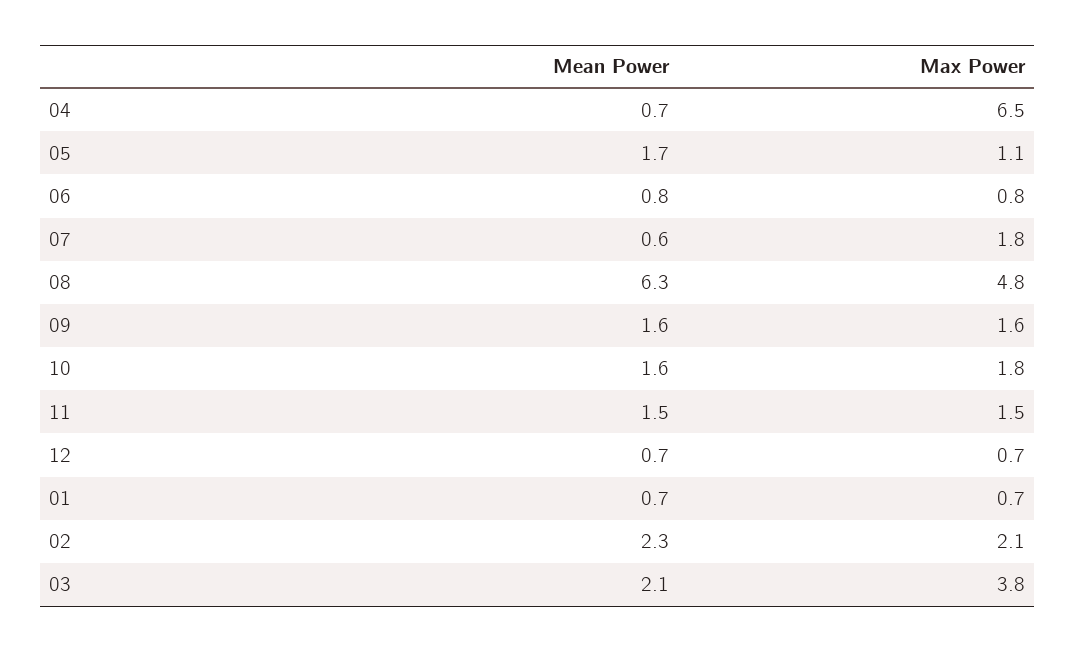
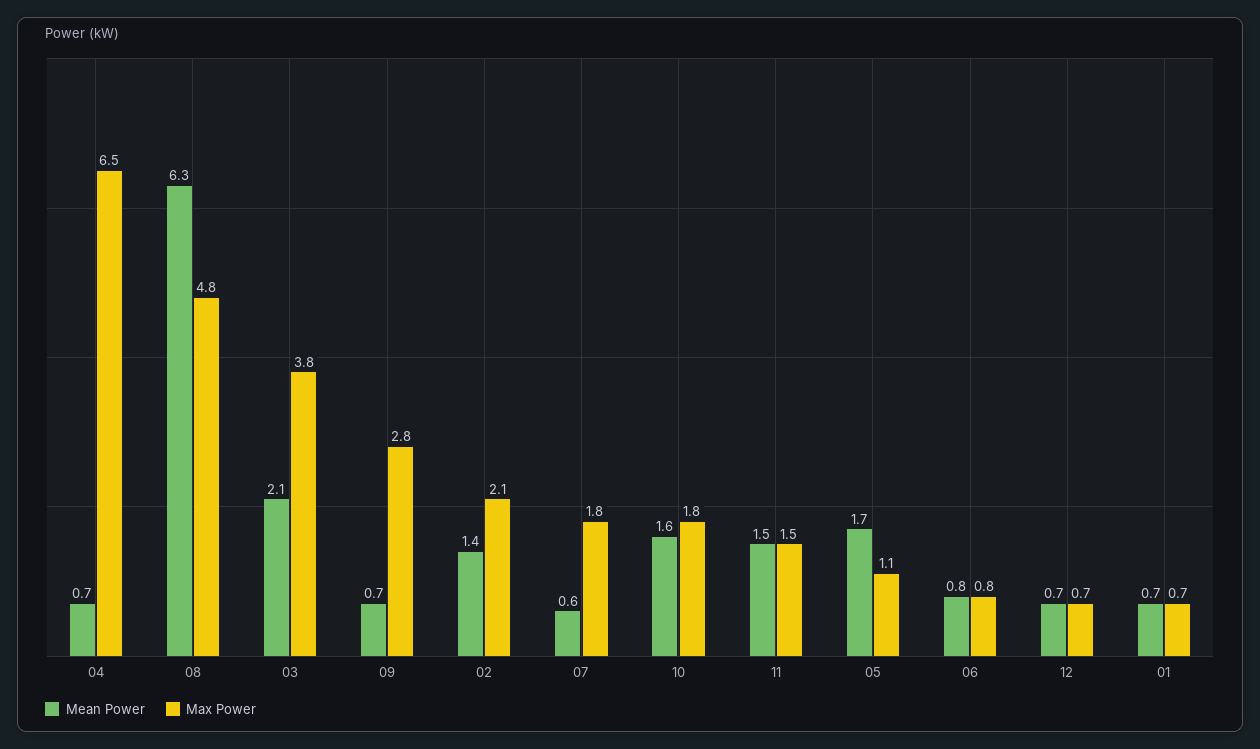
  {
    "Mean Power": {
      "04": 0.7,
      "05": 1.7,
      "06": 0.8,
      "07": 0.6,
      "08": 6.3,
-     "09": 1.6,
+     "09": 0.7,
      "10": 1.6,
      "11": 1.5,
      "12": 0.7,
      "01": 0.7,
-     "02": 2.3,
+     "02": 1.4,
      "03": 2.1
    },
    "Max Power": {
      "04": 6.5,
      "05": 1.1,
      "06": 0.8,
      "07": 1.8,
      "08": 4.8,
-     "09": 1.6,
+     "09": 2.8,
      "10": 1.8,
      "11": 1.5,
      "12": 0.7,
      "01": 0.7,
      "02": 2.1,
      "03": 3.8
    }
  }

